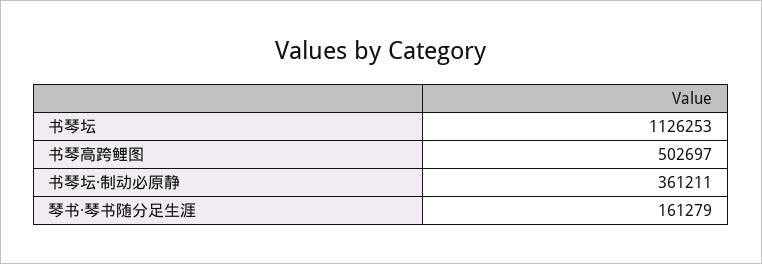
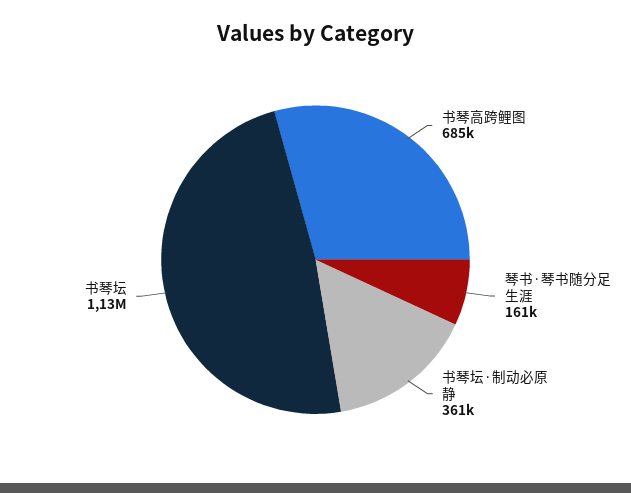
  {
    "书琴坛": 1126253,
-   "书琴高跨鲤图": 502697,
+   "书琴高跨鲤图": 685000,
    "书琴坛·制动必原静": 361211,
    "琴书·琴书随分足生涯": 161279
  }

